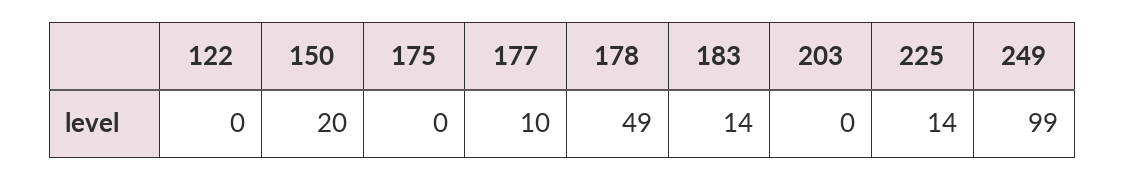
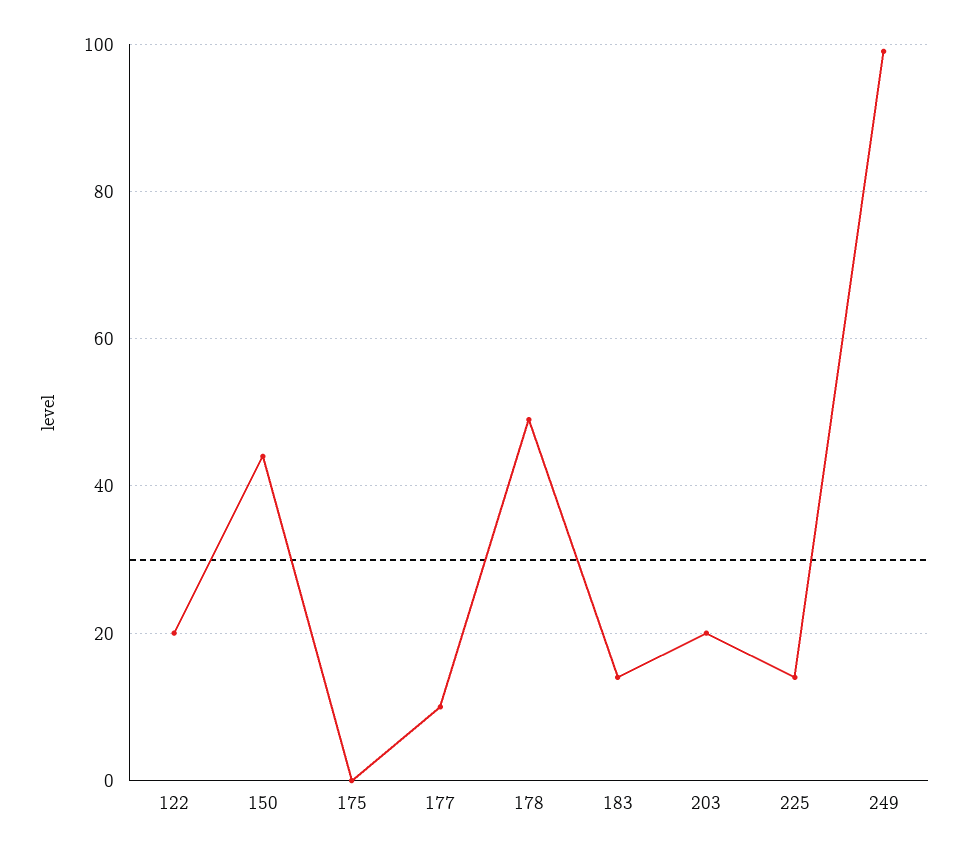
  {
-   "122": 0,
+   "122": 20,
-   "150": 20,
+   "150": 45,
    "175": 0,
    "177": 10,
    "178": 49,
    "183": 14,
-   "203": 0,
+   "203": 20,
    "225": 14,
    "249": 99
  }

